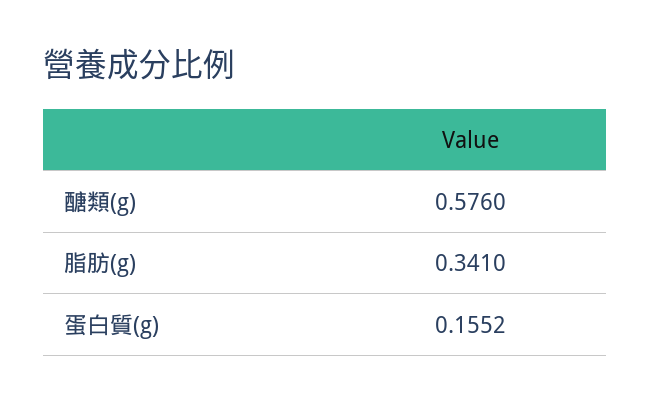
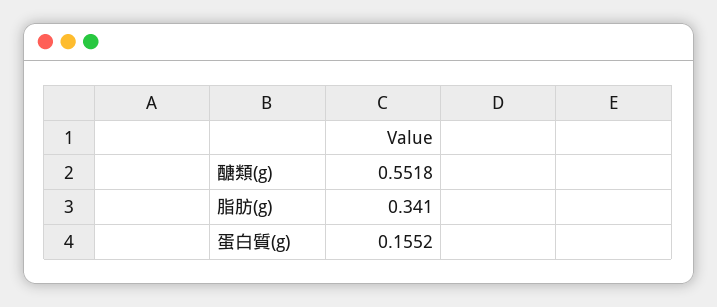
  {
-   "醣類(g)": 0.576,
+   "醣類(g)": 0.5518,
    "脂肪(g)": 0.341,
    "蛋白質(g)": 0.1552
  }

